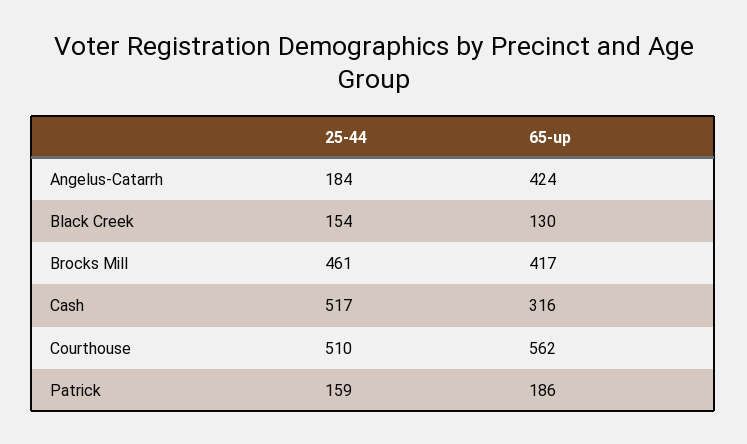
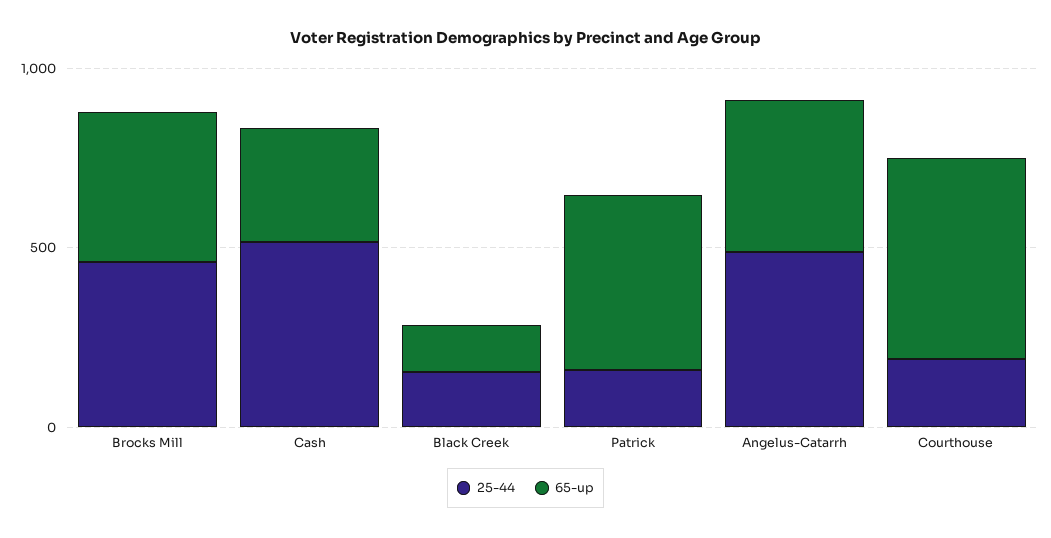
  {
    "25-44": {
-     "Angelus-Catarrh": 184,
+     "Angelus-Catarrh": 500,
      "Black Creek": 154,
      "Brocks Mill": 461,
      "Cash": 517,
-     "Courthouse": 510,
+     "Courthouse": 200,
      "Patrick": 159
    },
    "65-up": {
      "Angelus-Catarrh": 424,
      "Black Creek": 130,
      "Brocks Mill": 417,
      "Cash": 316,
      "Courthouse": 562,
-     "Patrick": 186
+     "Patrick": 500
    }
  }

